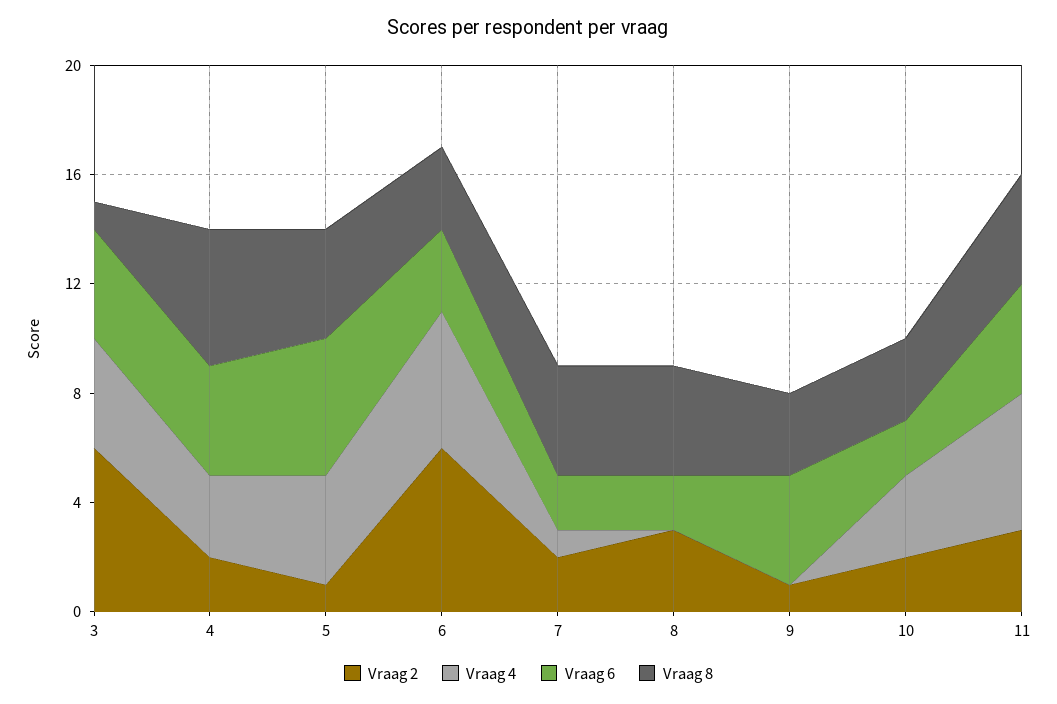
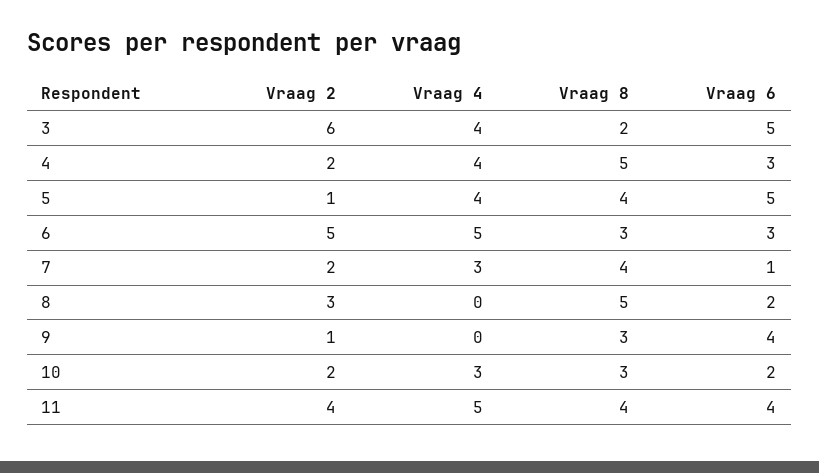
  {
    "Vraag 2": {
      "3": 6,
      "4": 2,
      "5": 1,
-     "6": 6,
+     "6": 5,
      "7": 2,
      "8": 3,
      "9": 1,
      "10": 2,
-     "11": 3
+     "11": 4
    },
    "Vraag 4": {
      "3": 4,
-     "4": 3,
+     "4": 4,
      "5": 4,
      "6": 5,
-     "7": 1,
+     "7": 3,
      "8": 0,
      "9": 0,
      "10": 3,
      "11": 5
    },
    "Vraag 6": {
-     "3": 4,
+     "3": 5,
-     "4": 4,
+     "4": 3,
      "5": 5,
      "6": 3,
-     "7": 2,
+     "7": 1,
      "8": 2,
      "9": 4,
      "10": 2,
      "11": 4
    },
    "Vraag 8": {
-     "3": 1,
+     "3": 2,
      "4": 5,
      "5": 4,
      "6": 3,
      "7": 4,
-     "8": 4,
+     "8": 5,
      "9": 3,
      "10": 3,
      "11": 4
    }
  }

